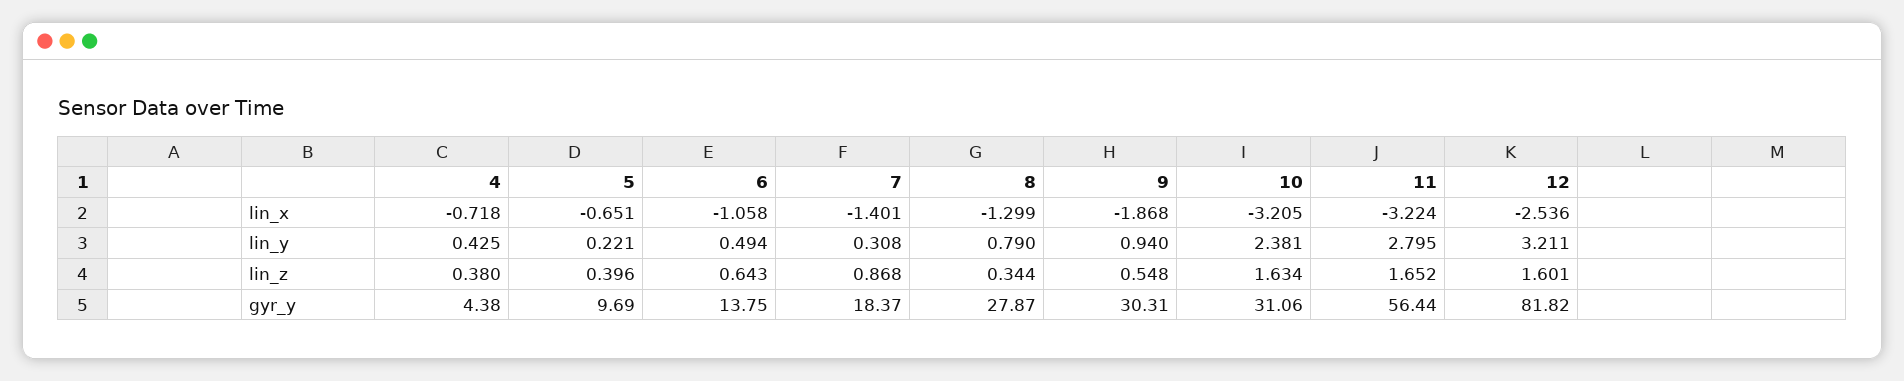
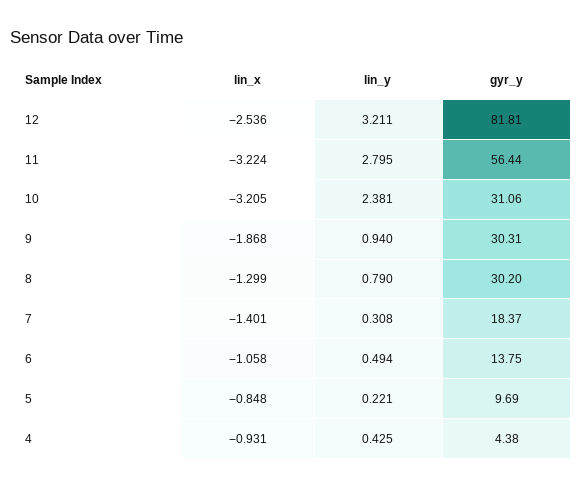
  {
    "4": {
-     "lin_x": -0.718,
+     "lin_x": -0.931,
      "lin_y": 0.425,
-     "lin_z": 0.38,
      "gyr_y": 4.38
    },
    "5": {
-     "lin_x": -0.651,
+     "lin_x": -0.848,
      "lin_y": 0.221,
-     "lin_z": 0.396,
      "gyr_y": 9.69
    },
    "6": {
      "lin_x": -1.058,
      "lin_y": 0.494,
-     "lin_z": 0.643,
      "gyr_y": 13.75
    },
    "7": {
      "lin_x": -1.401,
      "lin_y": 0.308,
-     "lin_z": 0.868,
      "gyr_y": 18.37
    },
    "8": {
      "lin_x": -1.299,
      "lin_y": 0.79,
-     "lin_z": 0.344,
-     "gyr_y": 27.87
+     "gyr_y": 30.2
    },
    "9": {
      "lin_x": -1.868,
      "lin_y": 0.94,
-     "lin_z": 0.548,
      "gyr_y": 30.31
    },
    "10": {
      "lin_x": -3.205,
      "lin_y": 2.381,
-     "lin_z": 1.634,
      "gyr_y": 31.06
    },
    "11": {
      "lin_x": -3.224,
      "lin_y": 2.795,
-     "lin_z": 1.652,
      "gyr_y": 56.44
    },
    "12": {
      "lin_x": -2.536,
      "lin_y": 3.211,
-     "lin_z": 1.601,
-     "gyr_y": 81.82
+     "gyr_y": 81.81
    }
  }

